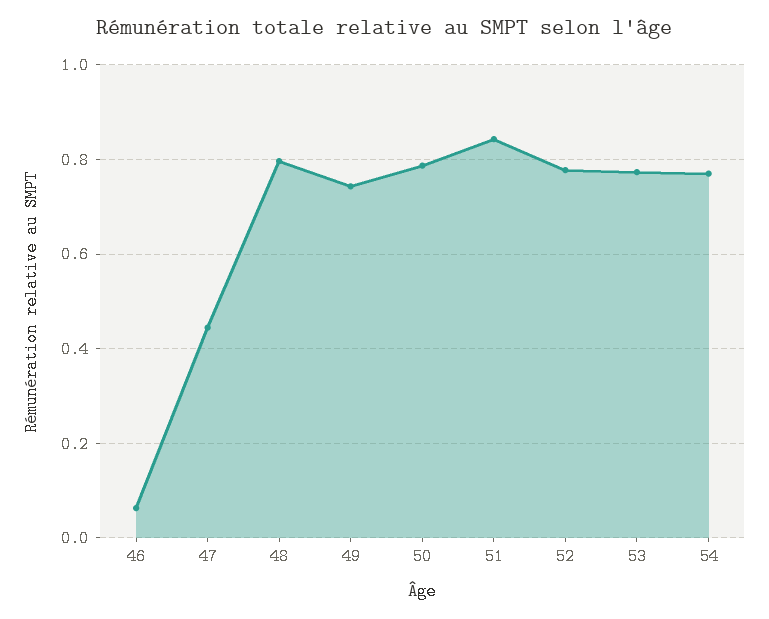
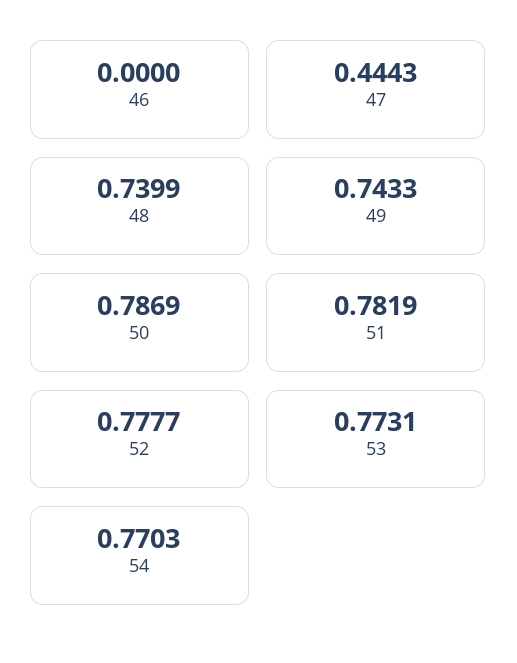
  {
-   "46": 0.06,
+   "46": 0,
    "47": 0.4443,
-   "48": 0.8,
+   "48": 0.7399,
    "49": 0.7433,
    "50": 0.7869,
-   "51": 0.84,
+   "51": 0.7819,
    "52": 0.7777,
    "53": 0.7731,
    "54": 0.7703
  }

